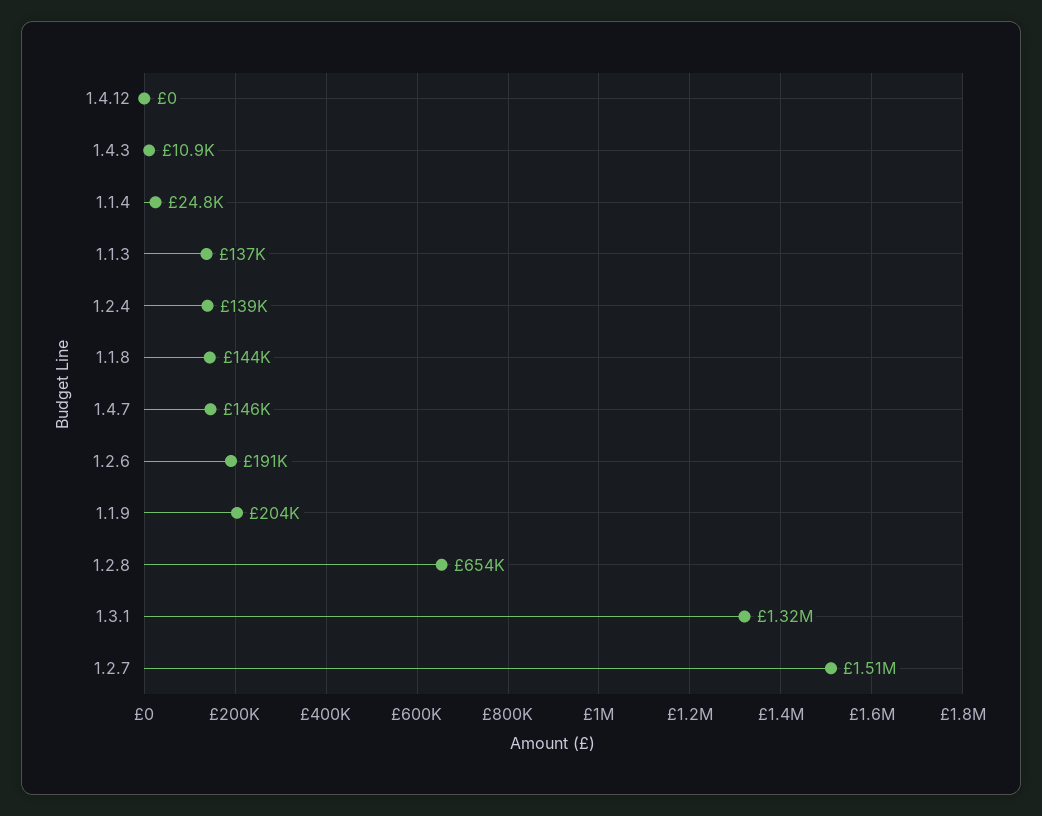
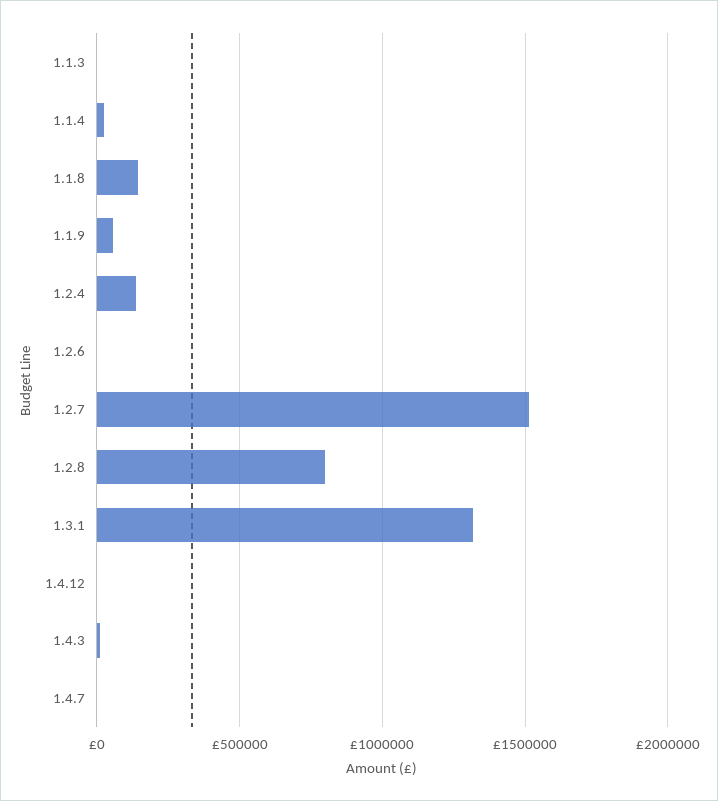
  {
    "1.4.12": 0,
    "1.4.3": 10900,
    "1.1.4": 24800,
-   "1.1.3": 137000,
+   "1.1.3": 0,
    "1.2.4": 139000,
    "1.1.8": 144000,
-   "1.4.7": 146000,
+   "1.4.7": 0,
-   "1.2.6": 191000,
+   "1.2.6": 0,
-   "1.1.9": 204000,
+   "1.1.9": 50000,
-   "1.2.8": 654000,
+   "1.2.8": 800000,
    "1.3.1": 1320000,
    "1.2.7": 1510000
  }

